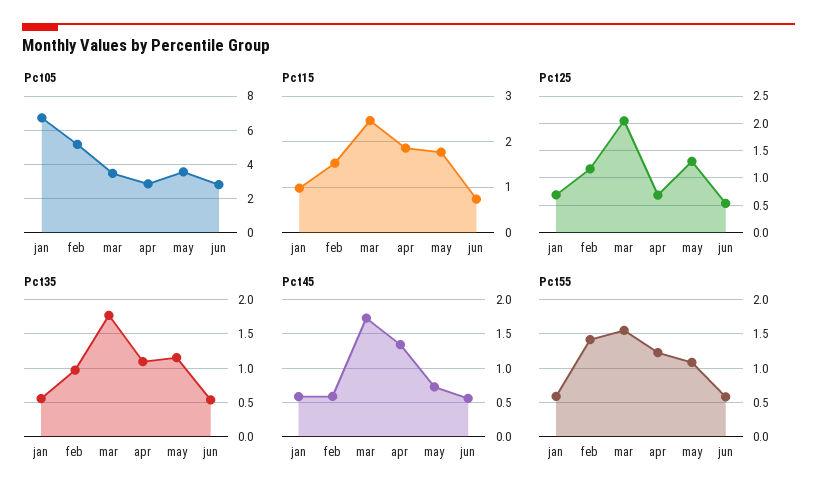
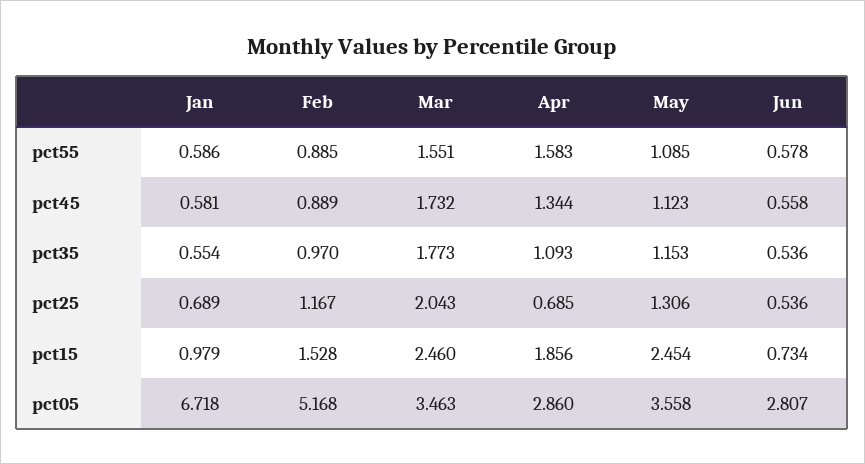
  {
    "Pct05": {
      "jan": 6.718,
      "feb": 5.168,
      "mar": 3.463,
      "apr": 2.86,
      "may": 3.558,
      "jun": 2.807
    },
    "Pct15": {
      "jan": 0.979,
      "feb": 1.528,
      "mar": 2.46,
      "apr": 1.856,
-     "may": 1.8,
+     "may": 2.454,
      "jun": 0.734
    },
    "Pct25": {
      "jan": 0.689,
      "feb": 1.167,
      "mar": 2.043,
      "apr": 0.685,
      "may": 1.306,
      "jun": 0.536
    },
    "Pct35": {
      "jan": 0.554,
      "feb": 0.97,
      "mar": 1.773,
      "apr": 1.093,
      "may": 1.153,
      "jun": 0.536
    },
    "Pct45": {
      "jan": 0.581,
-     "feb": 0.6,
+     "feb": 0.889,
      "mar": 1.732,
      "apr": 1.344,
-     "may": 0.7,
+     "may": 1.123,
      "jun": 0.558
    },
    "Pct55": {
      "jan": 0.586,
-     "feb": 1.4,
+     "feb": 0.885,
      "mar": 1.551,
-     "apr": 1.2,
+     "apr": 1.583,
      "may": 1.085,
      "jun": 0.578
    }
  }

